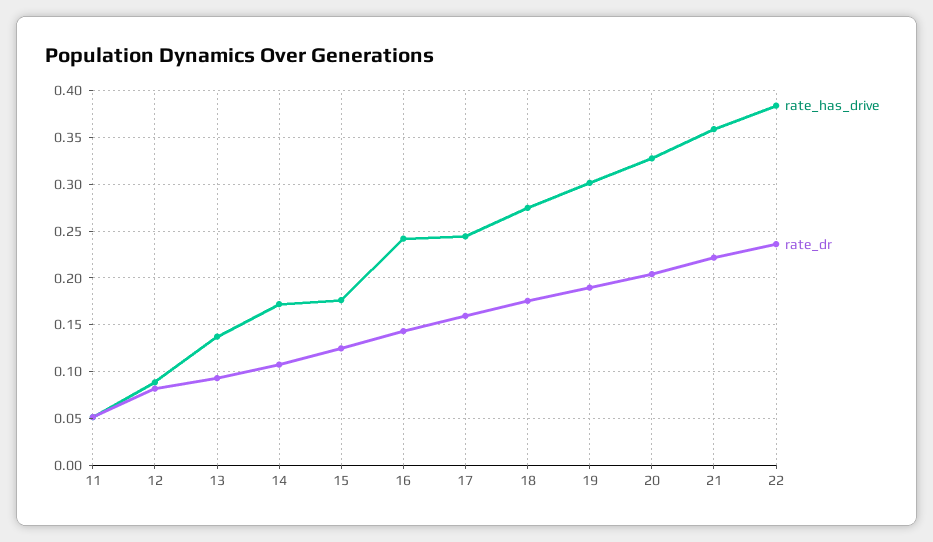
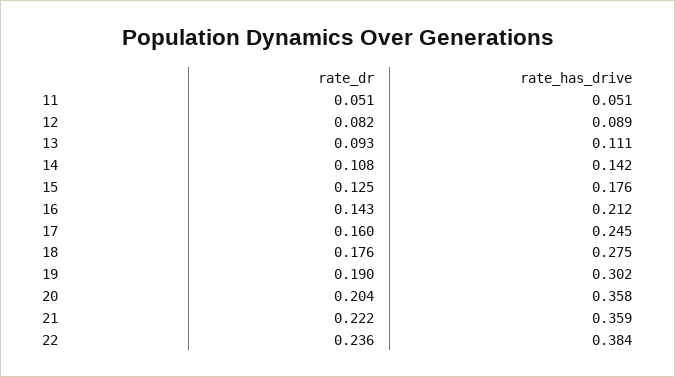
  {
    "rate_has_drive": {
      "11": 0.051,
      "12": 0.089,
-     "13": 0.14,
+     "13": 0.111,
-     "14": 0.17,
+     "14": 0.142,
      "15": 0.176,
-     "16": 0.24,
+     "16": 0.212,
      "17": 0.245,
      "18": 0.275,
      "19": 0.302,
-     "20": 0.33,
+     "20": 0.358,
      "21": 0.359,
      "22": 0.384
    },
    "rate_dr": {
      "11": 0.051,
      "12": 0.082,
      "13": 0.093,
      "14": 0.108,
      "15": 0.125,
      "16": 0.143,
      "17": 0.16,
      "18": 0.176,
      "19": 0.19,
      "20": 0.204,
      "21": 0.222,
      "22": 0.236
    }
  }

